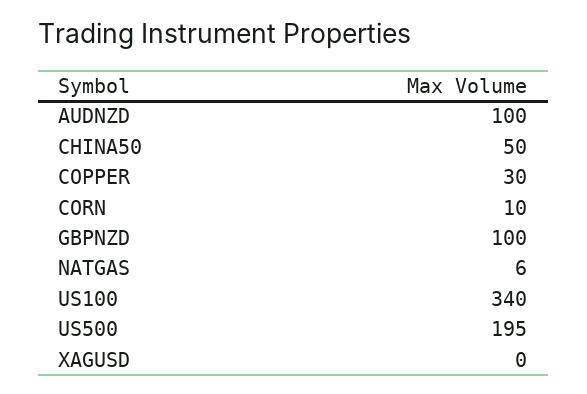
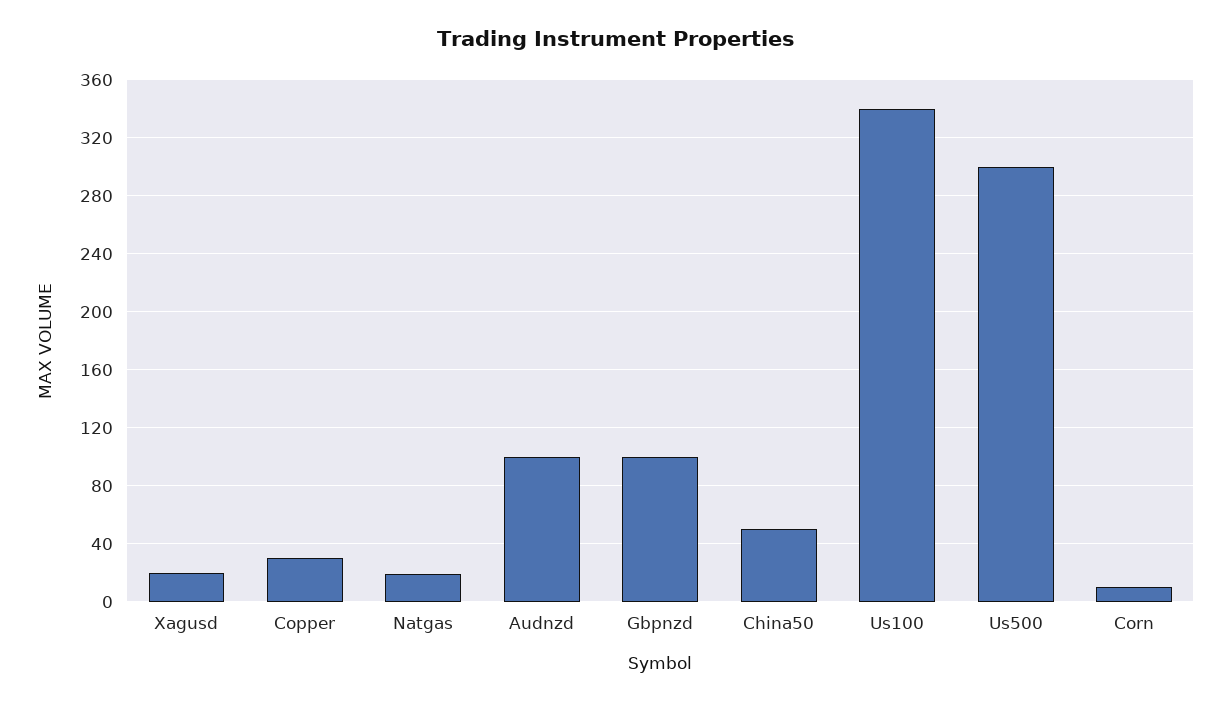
  {
    "AUDNZD": 100,
    "CHINA50": 50,
    "COPPER": 30,
    "CORN": 10,
    "GBPNZD": 100,
-   "NATGAS": 6,
+   "NATGAS": 20,
    "US100": 340,
-   "US500": 195,
+   "US500": 300,
-   "XAGUSD": 0
+   "XAGUSD": 20
  }

